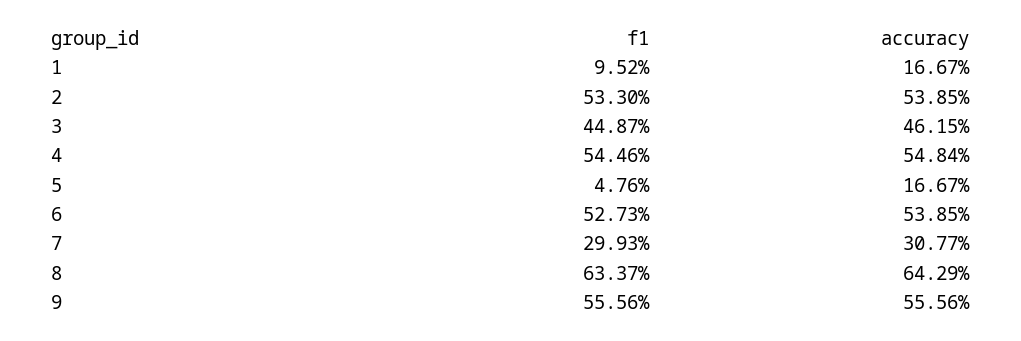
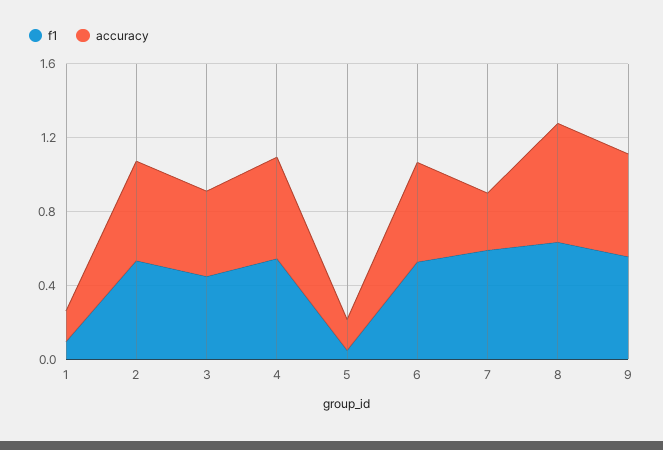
  {
    "f1": {
      "1": 0.0952,
      "2": 0.533,
      "3": 0.4487,
      "4": 0.5446,
      "5": 0.0476,
      "6": 0.5273,
-     "7": 0.2993,
+     "7": 0.6,
      "8": 0.6337,
      "9": 0.5556
    },
    "accuracy": {
      "1": 0.1667,
      "2": 0.5385,
      "3": 0.4615,
      "4": 0.5484,
      "5": 0.1667,
      "6": 0.5385,
      "7": 0.3077,
      "8": 0.6429,
      "9": 0.5556
    }
  }

